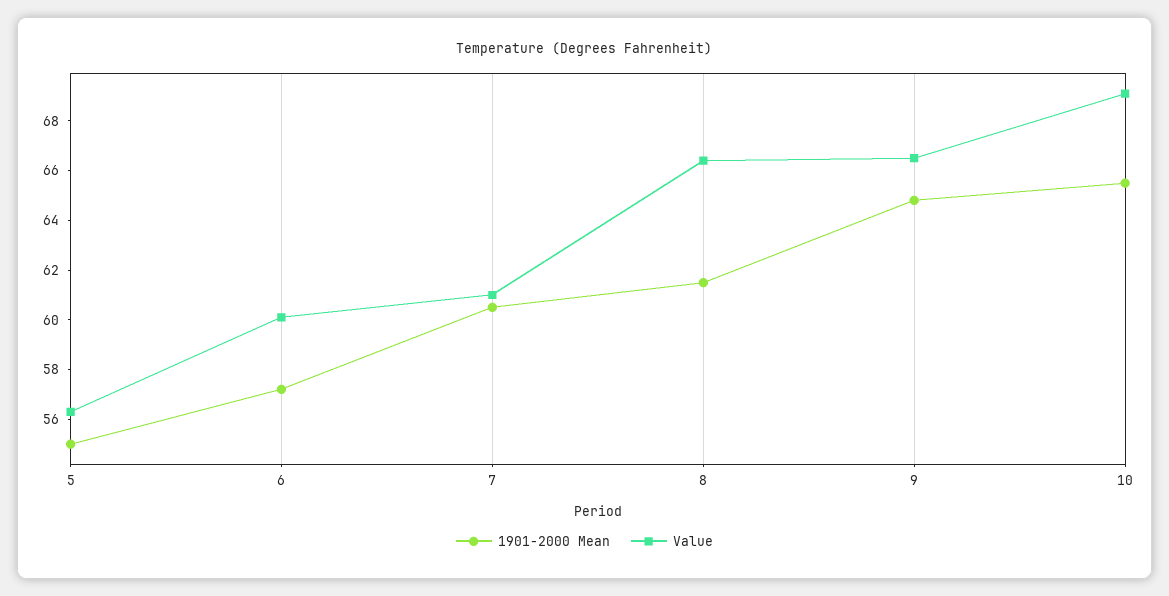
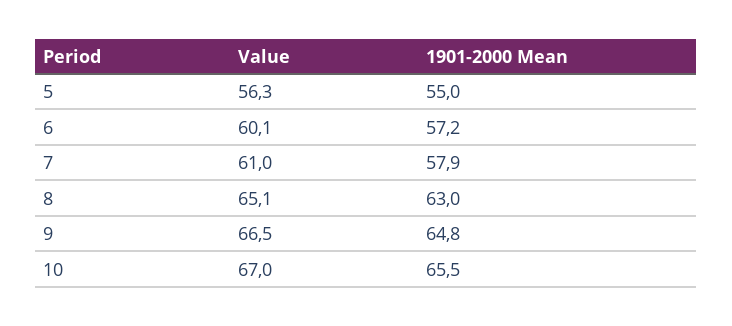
  {
    "1901-2000 Mean": {
      "5": 55,
      "6": 57.2,
-     "7": 60.5,
+     "7": 57.9,
-     "8": 61.5,
+     "8": 63,
      "9": 64.8,
      "10": 65.5
    },
    "Value": {
      "5": 56.3,
      "6": 60.1,
      "7": 61,
-     "8": 66.5,
+     "8": 65.1,
      "9": 66.5,
-     "10": 69
+     "10": 67
    }
  }

